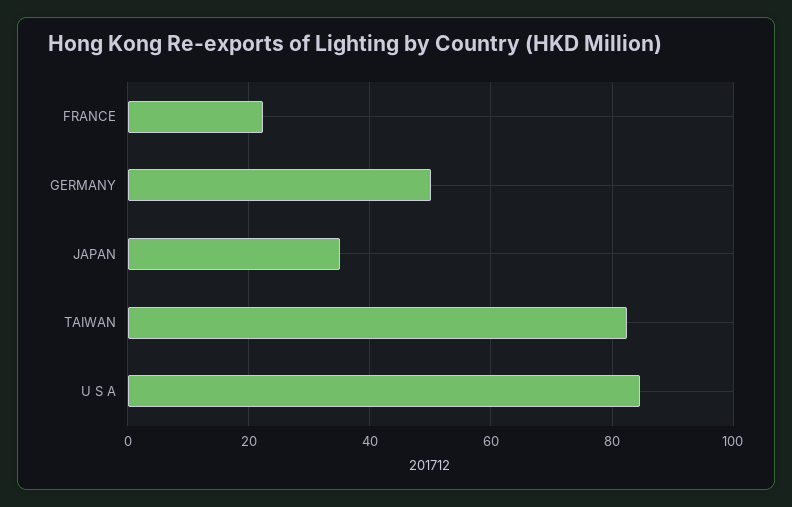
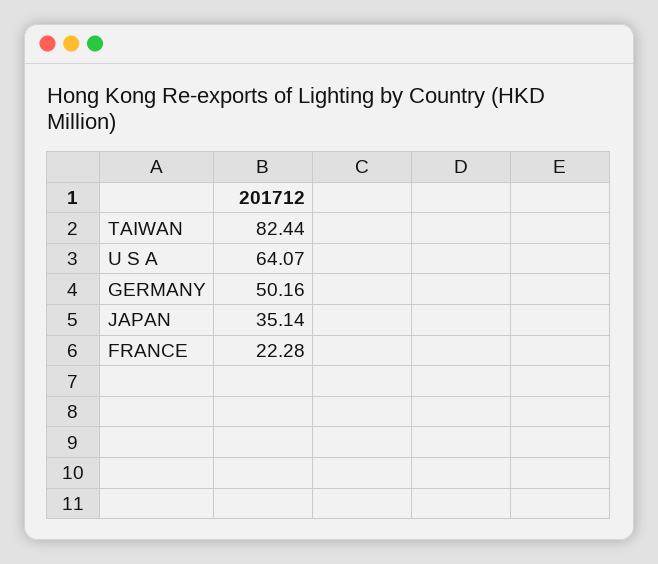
  {
    "FRANCE": 22.28,
    "GERMANY": 50.16,
    "JAPAN": 35.14,
    "TAIWAN": 82.44,
-   "U S A": 84
+   "U S A": 64.07
  }

